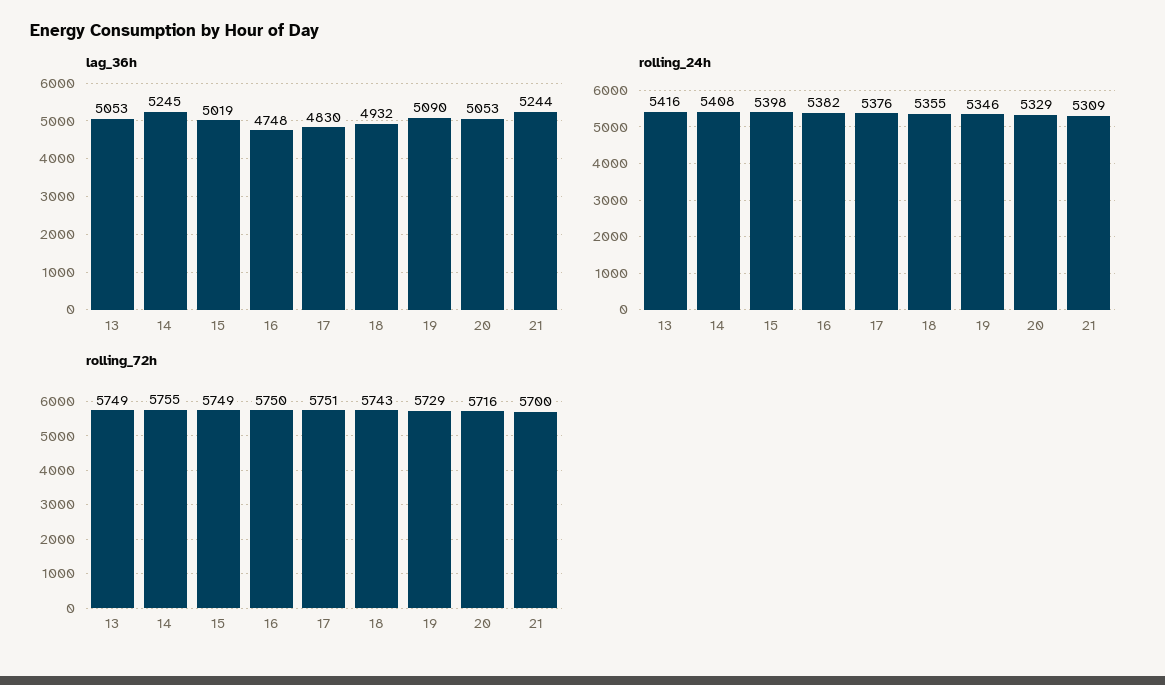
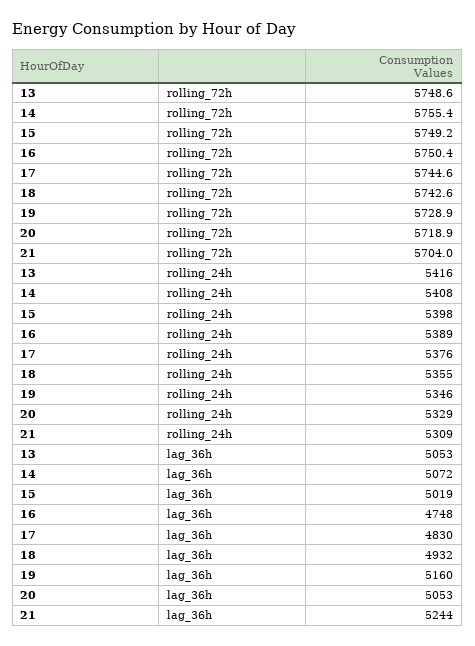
  {
    "lag_36h": {
      "13": 5053,
-     "14": 5245,
+     "14": 5072,
      "15": 5019,
      "16": 4748,
      "17": 4830,
      "18": 4932,
-     "19": 5090,
+     "19": 5160,
      "20": 5053,
      "21": 5244
    },
    "rolling_24h": {
      "13": 5416,
      "14": 5408,
      "15": 5398,
-     "16": 5382,
+     "16": 5389,
      "17": 5376,
      "18": 5355,
      "19": 5346,
      "20": 5329,
      "21": 5309
    },
    "rolling_72h": {
      "13": 5748.6,
      "14": 5755.4,
      "15": 5749.2,
      "16": 5750.4,
-     "17": 5751,
+     "17": 5744.6,
      "18": 5742.6,
      "19": 5728.9,
-     "20": 5716,
+     "20": 5718.9,
-     "21": 5700
+     "21": 5704
    }
  }

